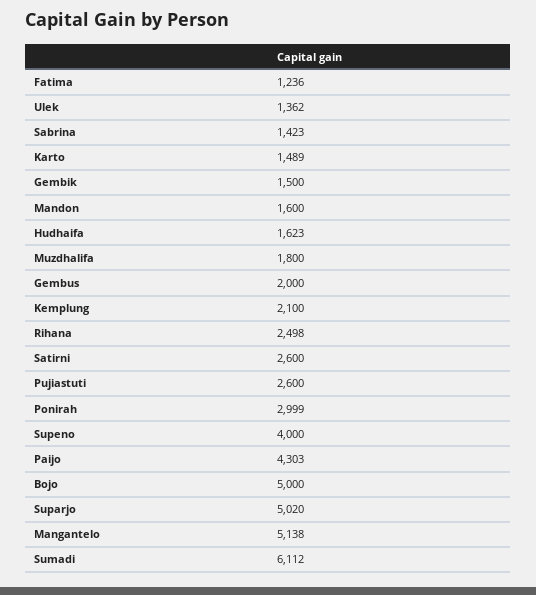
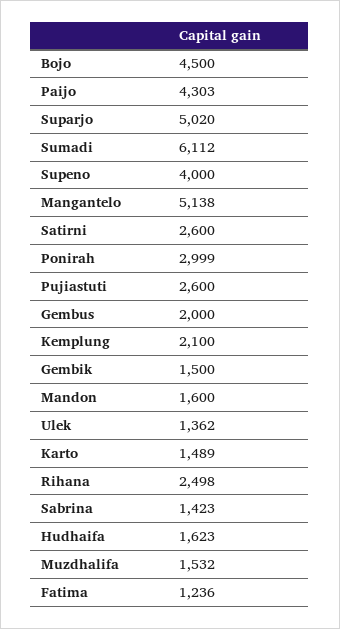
  {
    "Fatima": 1236,
    "Ulek": 1362,
    "Sabrina": 1423,
    "Karto": 1489,
    "Gembik": 1500,
    "Mandon": 1600,
    "Hudhaifa": 1623,
-   "Muzdhalifa": 1800,
+   "Muzdhalifa": 1532,
    "Gembus": 2000,
    "Kemplung": 2100,
    "Rihana": 2498,
    "Satirni": 2600,
    "Pujiastuti": 2600,
    "Ponirah": 2999,
    "Supeno": 4000,
    "Paijo": 4303,
-   "Bojo": 5000,
+   "Bojo": 4500,
    "Suparjo": 5020,
    "Mangantelo": 5138,
    "Sumadi": 6112
  }

